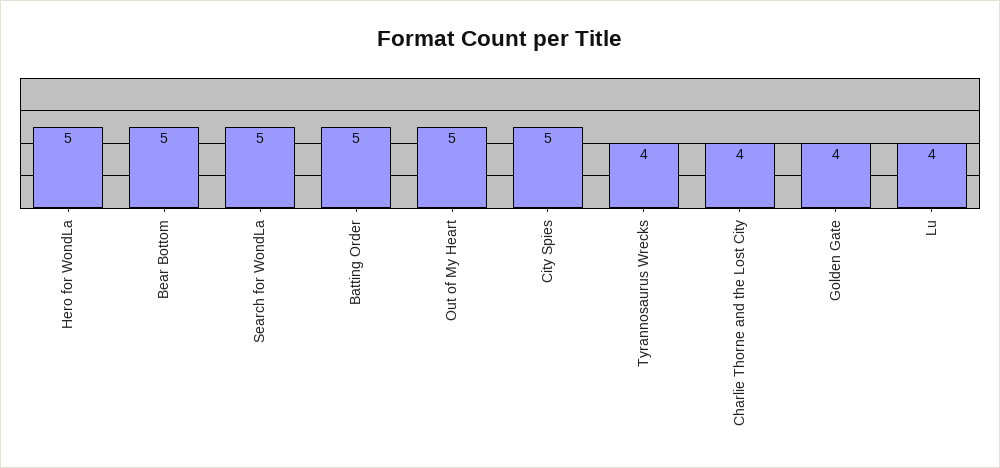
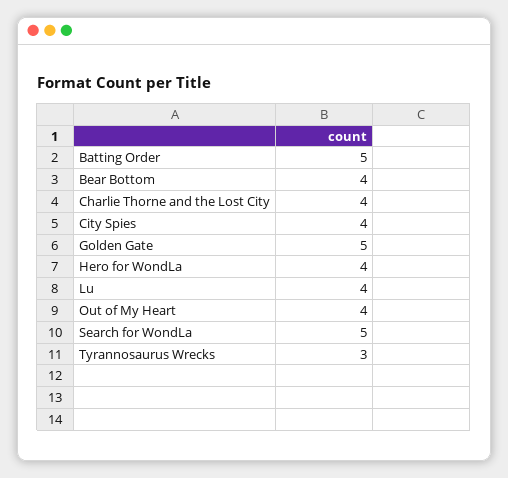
  {
-   "Hero for WondLa": 5,
+   "Hero for WondLa": 4,
-   "Bear Bottom": 5,
+   "Bear Bottom": 4,
    "Search for WondLa": 5,
    "Batting Order": 5,
-   "Out of My Heart": 5,
+   "Out of My Heart": 4,
-   "City Spies": 5,
+   "City Spies": 4,
-   "Tyrannosaurus Wrecks": 4,
+   "Tyrannosaurus Wrecks": 3,
    "Charlie Thorne and the Lost City": 4,
-   "Golden Gate": 4,
+   "Golden Gate": 5,
    "Lu": 4
  }

